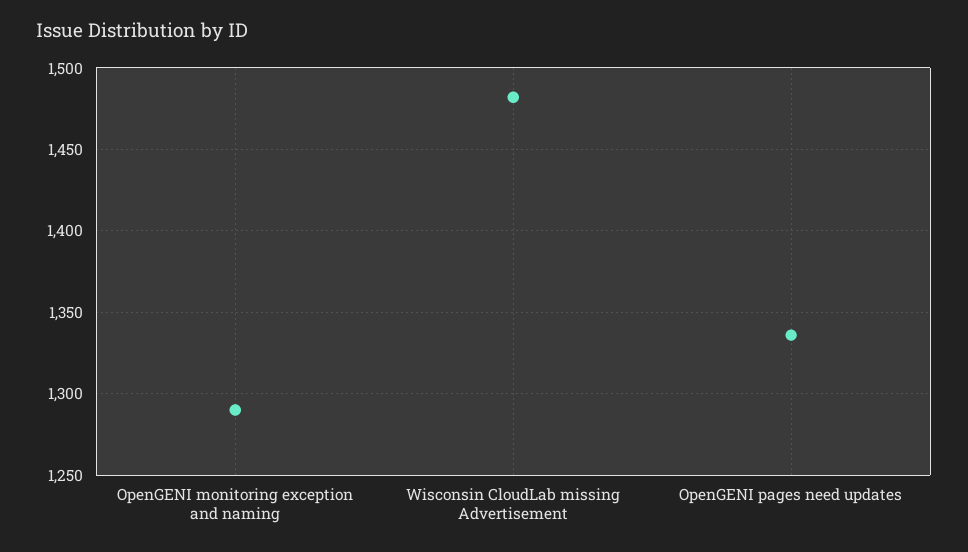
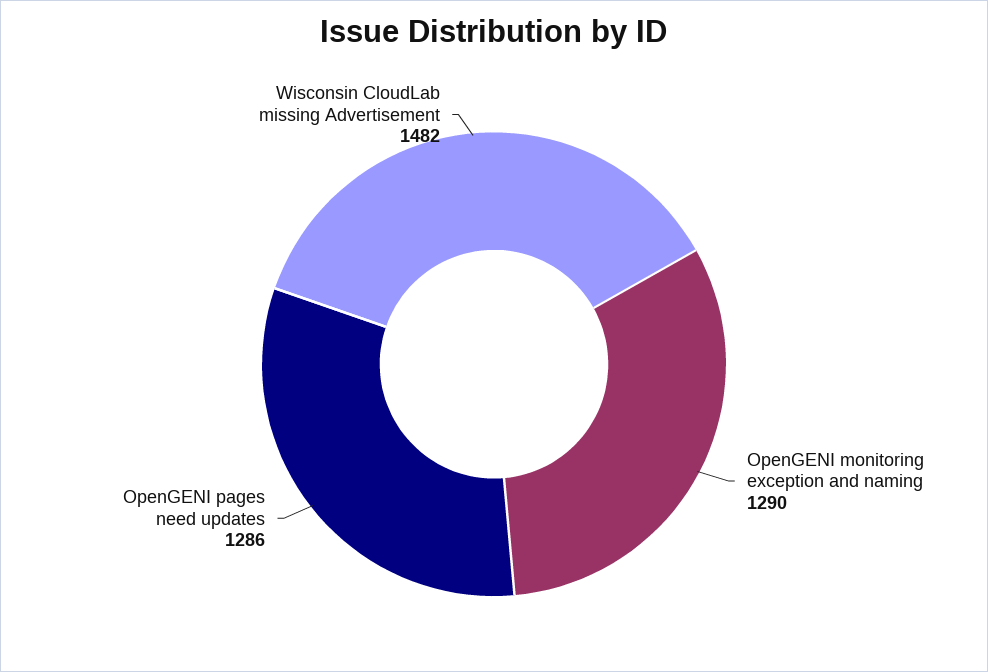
  {
    "OpenGENI monitoring exception and naming": 1290,
    "Wisconsin CloudLab missing Advertisement": 1482,
-   "OpenGENI pages need updates": 1335
+   "OpenGENI pages need updates": 1286
  }

